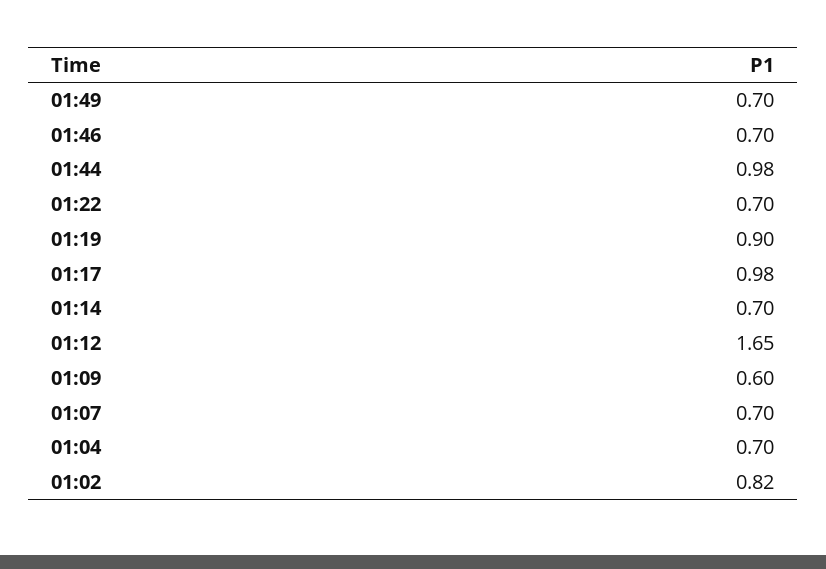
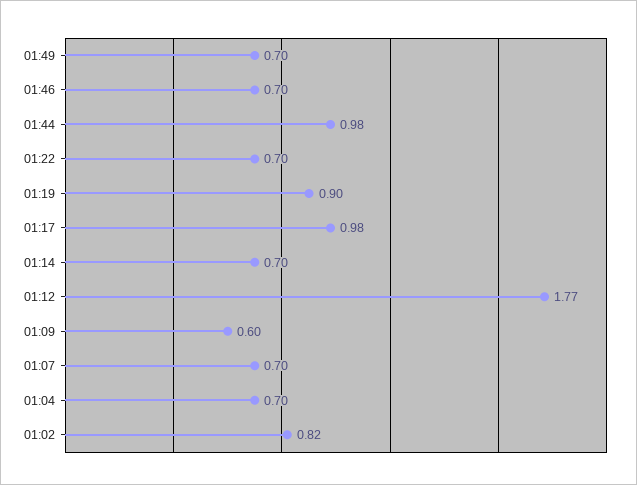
  {
    "01:49": 0.7,
    "01:46": 0.7,
    "01:44": 0.98,
    "01:22": 0.7,
    "01:19": 0.9,
    "01:17": 0.98,
    "01:14": 0.7,
-   "01:12": 1.65,
+   "01:12": 1.77,
    "01:09": 0.6,
    "01:07": 0.7,
    "01:04": 0.7,
    "01:02": 0.82
  }

